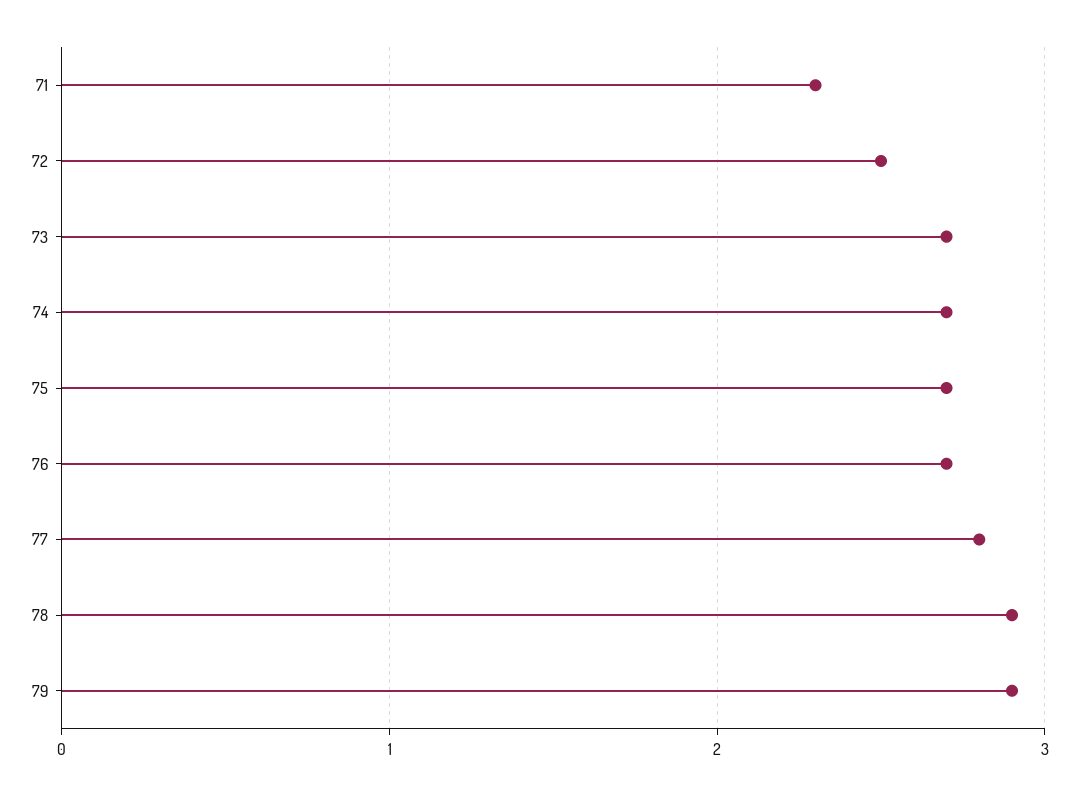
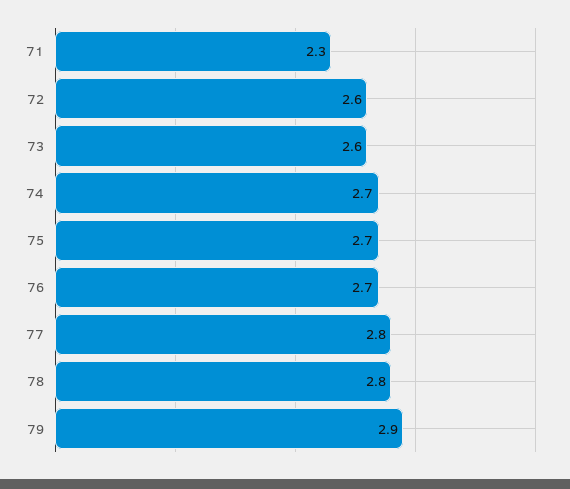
  {
    "71": 2.3,
-   "72": 2.5,
+   "72": 2.6,
-   "73": 2.7,
+   "73": 2.6,
    "74": 2.7,
    "75": 2.7,
    "76": 2.7,
    "77": 2.8,
-   "78": 2.9,
+   "78": 2.8,
    "79": 2.9
  }

